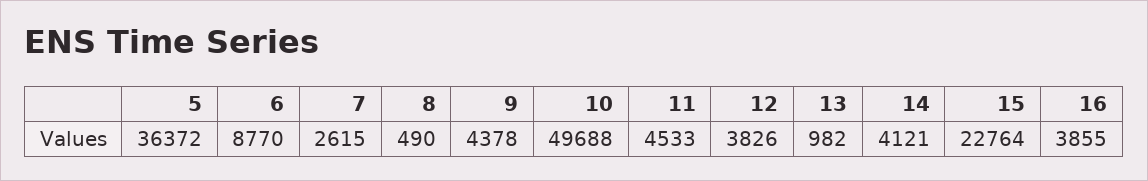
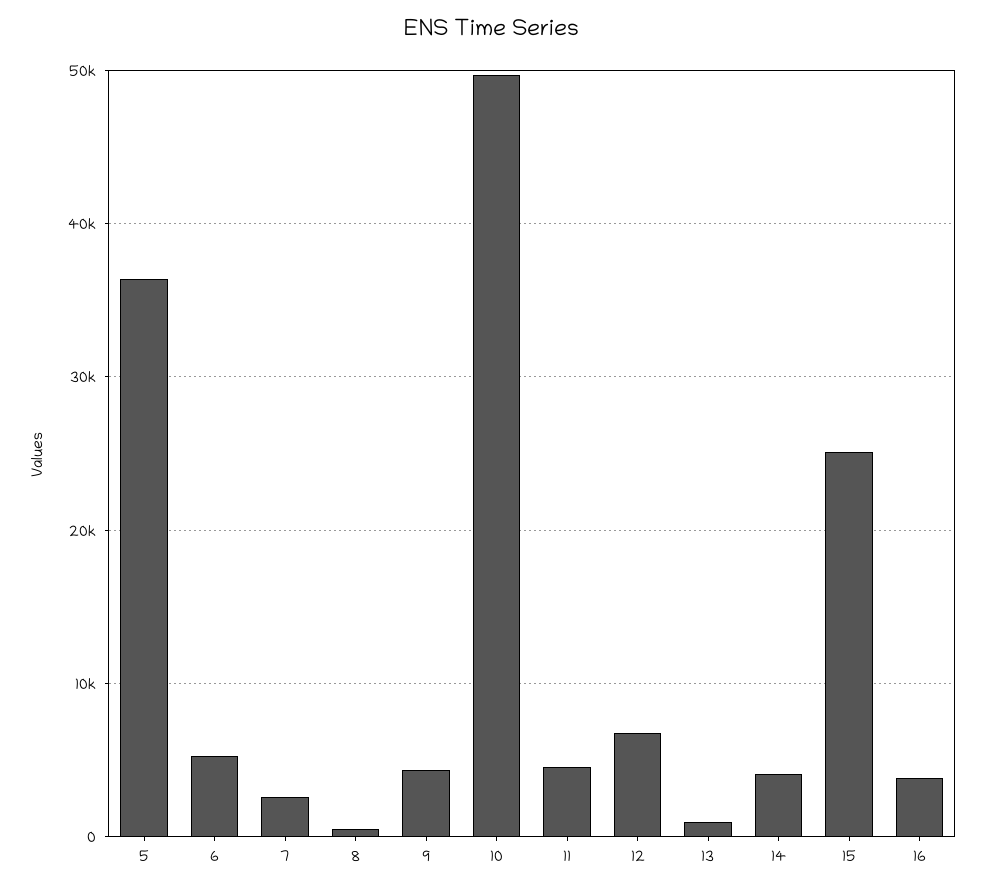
  {
    "5": 36372,
-   "6": 8770,
+   "6": 5000,
    "7": 2615,
    "8": 490,
    "9": 4378,
    "10": 49688,
    "11": 4533,
-   "12": 3826,
+   "12": 7000,
    "13": 982,
    "14": 4121,
-   "15": 22764,
+   "15": 25000,
    "16": 3855
  }

